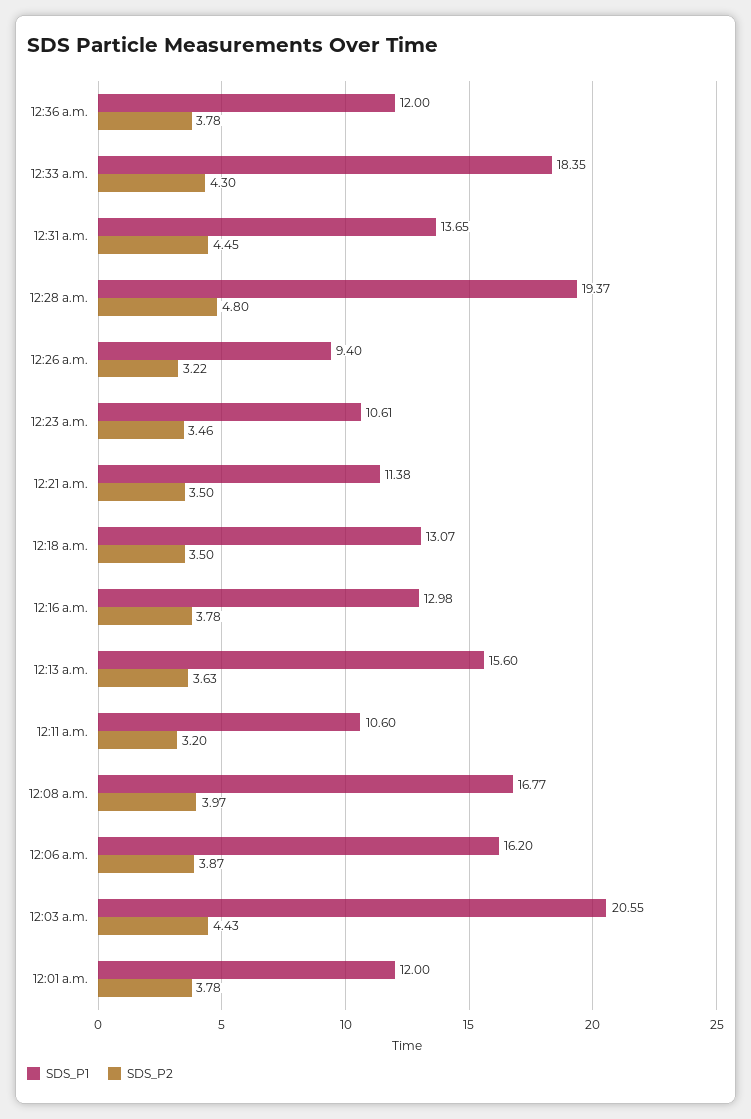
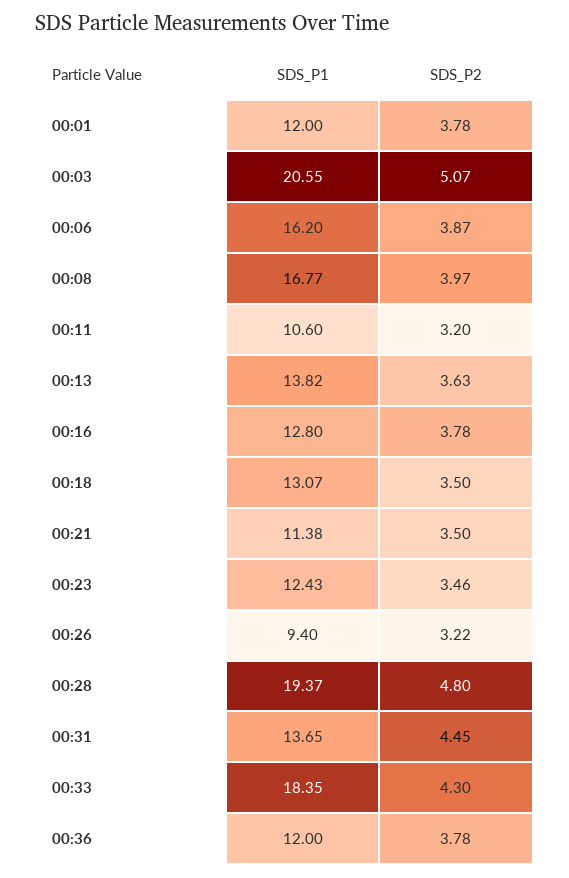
  {
    "SDS_P1": {
      "12:36 a.m.": 12,
      "12:33 a.m.": 18.35,
      "12:31 a.m.": 13.65,
      "12:28 a.m.": 19.37,
      "12:26 a.m.": 9.4,
-     "12:23 a.m.": 10.61,
+     "12:23 a.m.": 12.43,
      "12:21 a.m.": 11.38,
      "12:18 a.m.": 13.07,
-     "12:16 a.m.": 12.98,
+     "12:16 a.m.": 12.8,
-     "12:13 a.m.": 15.6,
+     "12:13 a.m.": 13.82,
      "12:11 a.m.": 10.6,
      "12:08 a.m.": 16.77,
      "12:06 a.m.": 16.2,
      "12:03 a.m.": 20.55,
      "12:01 a.m.": 12
    },
    "SDS_P2": {
      "12:36 a.m.": 3.78,
      "12:33 a.m.": 4.3,
      "12:31 a.m.": 4.45,
      "12:28 a.m.": 4.8,
      "12:26 a.m.": 3.22,
      "12:23 a.m.": 3.46,
      "12:21 a.m.": 3.5,
      "12:18 a.m.": 3.5,
      "12:16 a.m.": 3.78,
      "12:13 a.m.": 3.63,
      "12:11 a.m.": 3.2,
      "12:08 a.m.": 3.97,
      "12:06 a.m.": 3.87,
-     "12:03 a.m.": 4.43,
+     "12:03 a.m.": 5.07,
      "12:01 a.m.": 3.78
    }
  }

